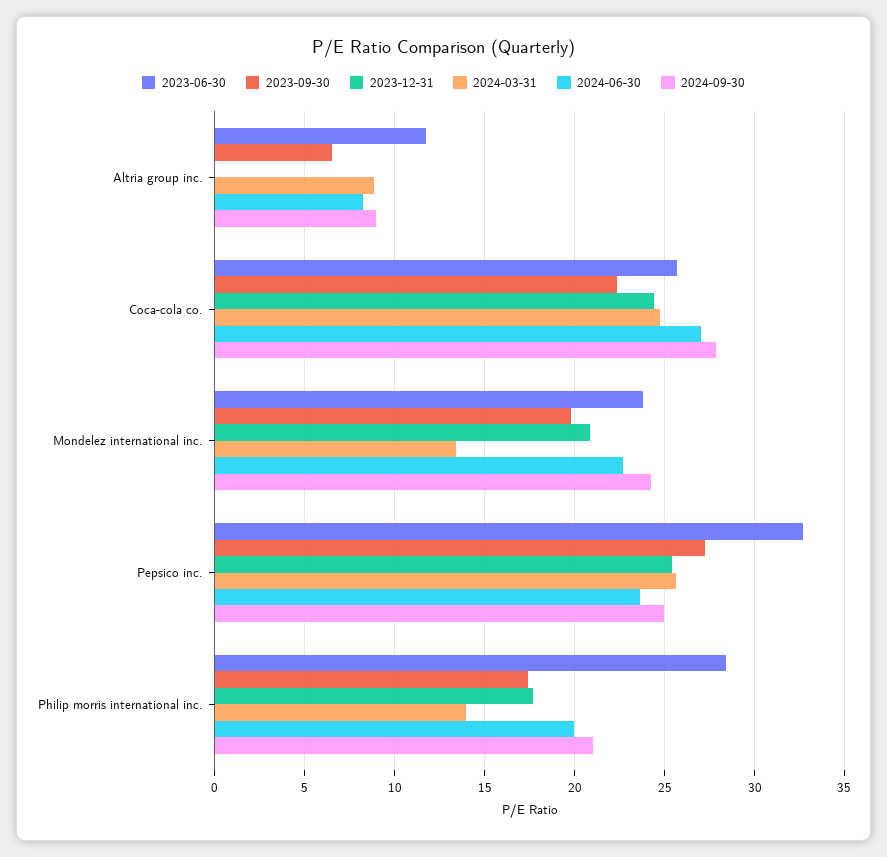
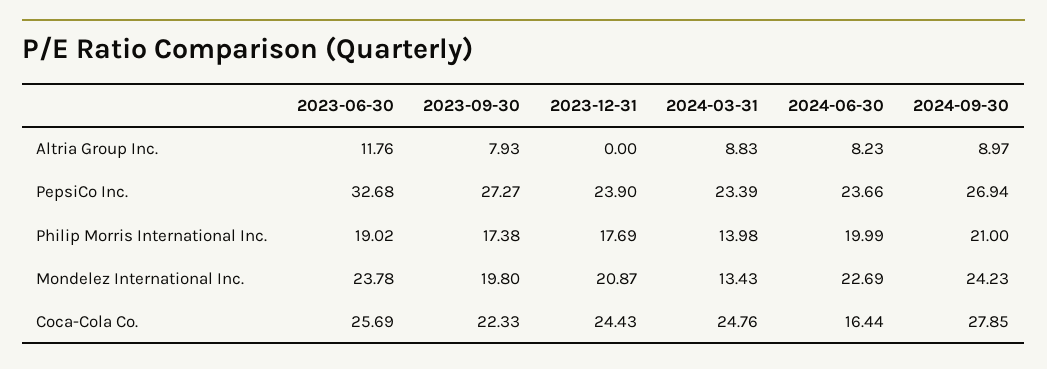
  {
    "2023-06-30": {
      "Altria group inc.": 11.76,
      "Coca-cola co.": 25.69,
      "Mondelez international inc.": 23.78,
      "Pepsico inc.": 32.68,
-     "Philip morris international inc.": 28.5
+     "Philip morris international inc.": 19.02
    },
    "2023-09-30": {
-     "Altria group inc.": 6.5,
+     "Altria group inc.": 7.93,
      "Coca-cola co.": 22.33,
      "Mondelez international inc.": 19.8,
      "Pepsico inc.": 27.27,
      "Philip morris international inc.": 17.38
    },
    "2023-12-31": {
      "Altria group inc.": 0,
      "Coca-cola co.": 24.43,
      "Mondelez international inc.": 20.87,
-     "Pepsico inc.": 25.5,
+     "Pepsico inc.": 23.9,
      "Philip morris international inc.": 17.69
    },
    "2024-03-31": {
      "Altria group inc.": 8.83,
      "Coca-cola co.": 24.76,
      "Mondelez international inc.": 13.43,
-     "Pepsico inc.": 25.5,
+     "Pepsico inc.": 23.39,
      "Philip morris international inc.": 13.98
    },
    "2024-06-30": {
      "Altria group inc.": 8.23,
-     "Coca-cola co.": 27,
+     "Coca-cola co.": 16.44,
      "Mondelez international inc.": 22.69,
      "Pepsico inc.": 23.66,
      "Philip morris international inc.": 19.99
    },
    "2024-09-30": {
      "Altria group inc.": 8.97,
      "Coca-cola co.": 27.85,
      "Mondelez international inc.": 24.23,
-     "Pepsico inc.": 25,
+     "Pepsico inc.": 26.94,
      "Philip morris international inc.": 21
    }
  }

